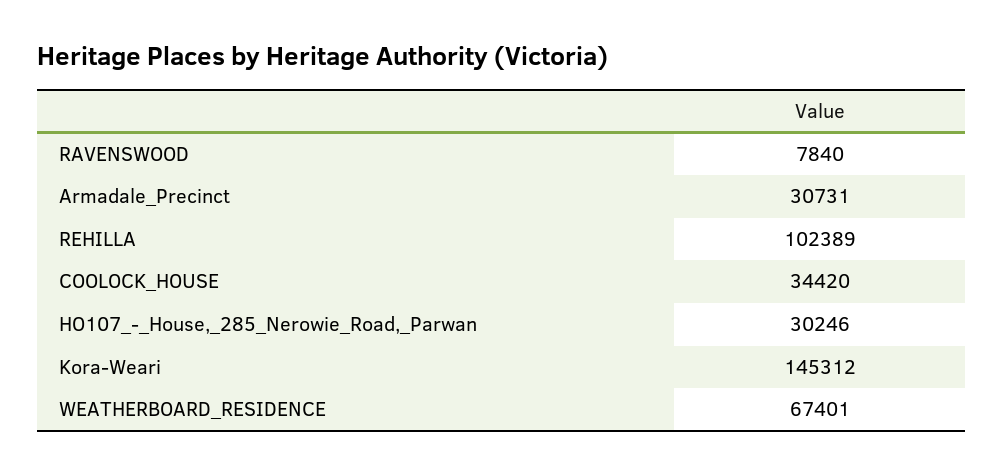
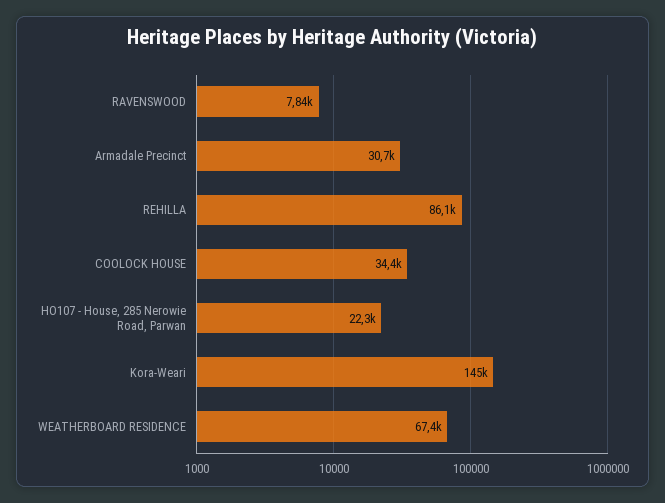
  {
    "RAVENSWOOD": 7840,
    "Armadale_Precinct": 30731,
-   "REHILLA": 102389,
+   "REHILLA": 86100,
    "COOLOCK_HOUSE": 34420,
-   "HO107_-_House,_285_Nerowie_Road,_Parwan": 30246,
+   "HO107_-_House,_285_Nerowie_Road,_Parwan": 22300,
    "Kora-Weari": 145312,
    "WEATHERBOARD_RESIDENCE": 67401
  }

